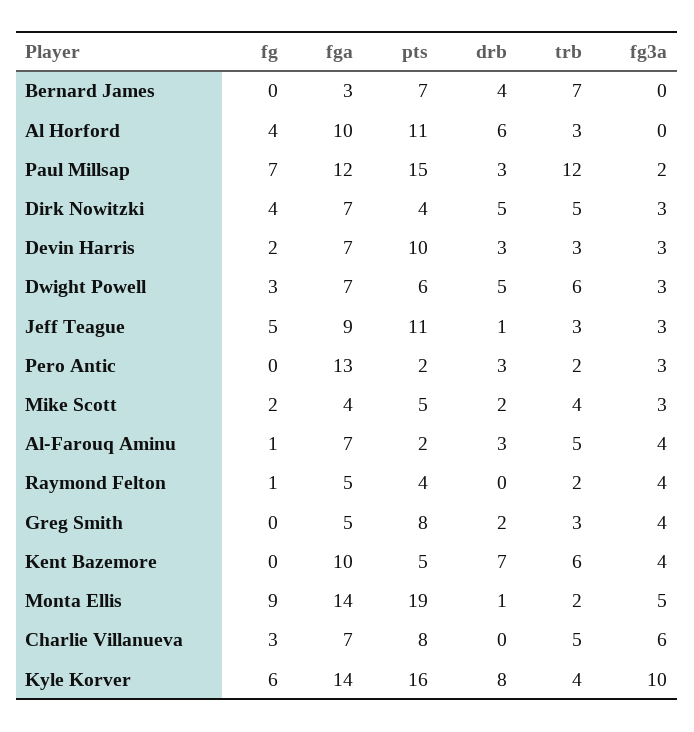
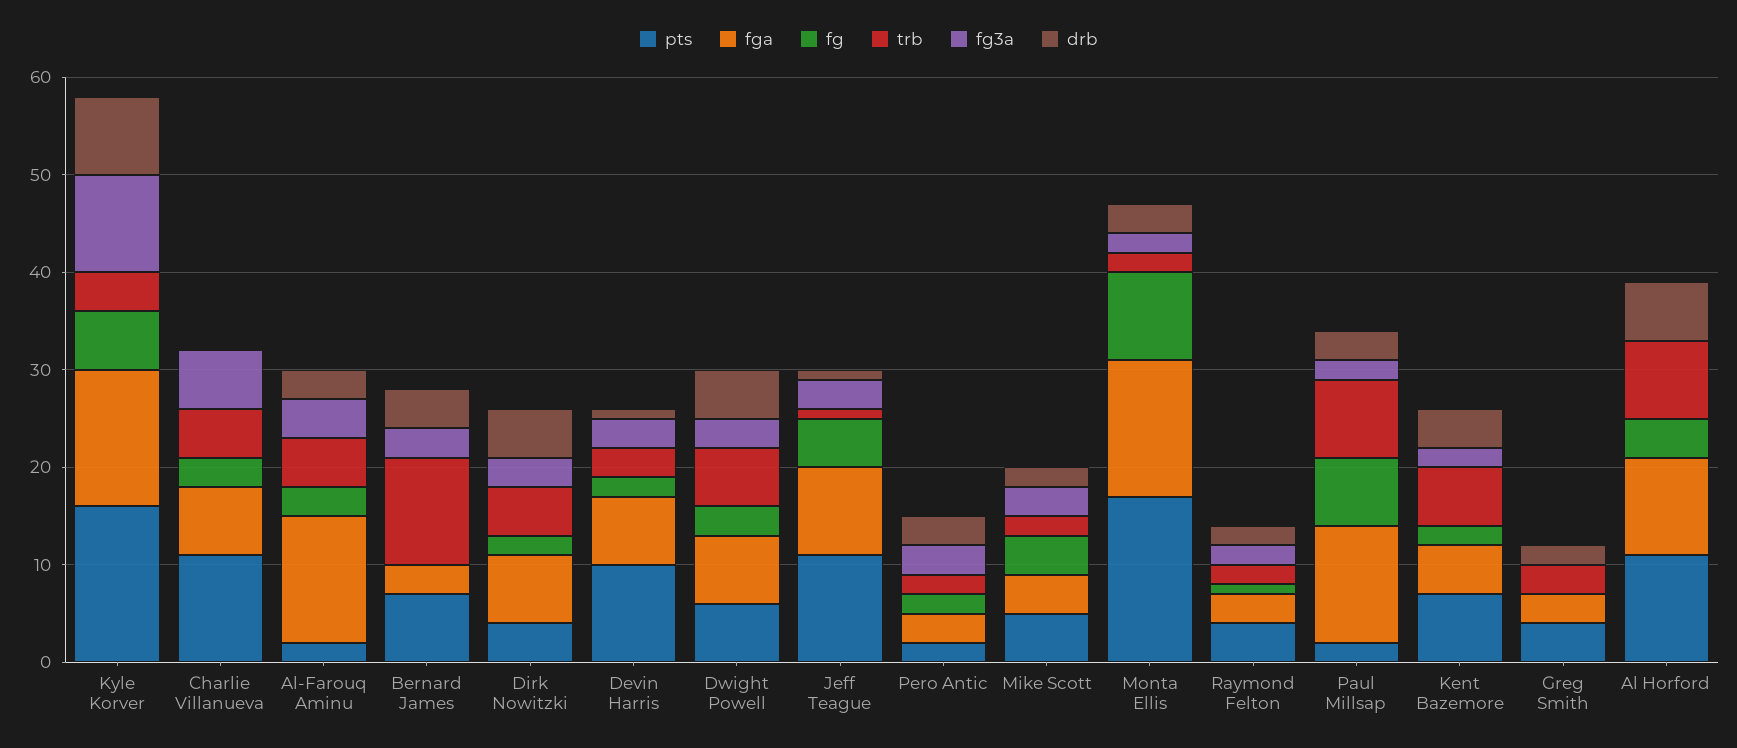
  {
    "fg": {
      "Bernard James": 0,
      "Al Horford": 4,
      "Paul Millsap": 7,
-     "Dirk Nowitzki": 4,
+     "Dirk Nowitzki": 2,
      "Devin Harris": 2,
      "Dwight Powell": 3,
      "Jeff Teague": 5,
-     "Pero Antic": 0,
+     "Pero Antic": 2,
-     "Mike Scott": 2,
+     "Mike Scott": 4,
-     "Al-Farouq Aminu": 1,
+     "Al-Farouq Aminu": 3,
      "Raymond Felton": 1,
      "Greg Smith": 0,
-     "Kent Bazemore": 0,
+     "Kent Bazemore": 2,
      "Monta Ellis": 9,
      "Charlie Villanueva": 3,
      "Kyle Korver": 6
    },
    "fga": {
      "Bernard James": 3,
      "Al Horford": 10,
      "Paul Millsap": 12,
      "Dirk Nowitzki": 7,
      "Devin Harris": 7,
      "Dwight Powell": 7,
      "Jeff Teague": 9,
-     "Pero Antic": 13,
+     "Pero Antic": 3,
      "Mike Scott": 4,
-     "Al-Farouq Aminu": 7,
+     "Al-Farouq Aminu": 13,
-     "Raymond Felton": 5,
+     "Raymond Felton": 3,
-     "Greg Smith": 5,
+     "Greg Smith": 3,
-     "Kent Bazemore": 10,
+     "Kent Bazemore": 5,
      "Monta Ellis": 14,
      "Charlie Villanueva": 7,
      "Kyle Korver": 14
    },
    "pts": {
      "Bernard James": 7,
      "Al Horford": 11,
-     "Paul Millsap": 15,
+     "Paul Millsap": 2,
      "Dirk Nowitzki": 4,
      "Devin Harris": 10,
      "Dwight Powell": 6,
      "Jeff Teague": 11,
      "Pero Antic": 2,
      "Mike Scott": 5,
      "Al-Farouq Aminu": 2,
      "Raymond Felton": 4,
-     "Greg Smith": 8,
+     "Greg Smith": 4,
-     "Kent Bazemore": 5,
+     "Kent Bazemore": 7,
-     "Monta Ellis": 19,
+     "Monta Ellis": 17,
-     "Charlie Villanueva": 8,
+     "Charlie Villanueva": 11,
      "Kyle Korver": 16
    },
    "drb": {
      "Bernard James": 4,
      "Al Horford": 6,
      "Paul Millsap": 3,
      "Dirk Nowitzki": 5,
-     "Devin Harris": 3,
+     "Devin Harris": 1,
      "Dwight Powell": 5,
      "Jeff Teague": 1,
      "Pero Antic": 3,
      "Mike Scott": 2,
      "Al-Farouq Aminu": 3,
-     "Raymond Felton": 0,
+     "Raymond Felton": 2,
      "Greg Smith": 2,
-     "Kent Bazemore": 7,
+     "Kent Bazemore": 4,
-     "Monta Ellis": 1,
+     "Monta Ellis": 3,
      "Charlie Villanueva": 0,
      "Kyle Korver": 8
    },
    "trb": {
-     "Bernard James": 7,
+     "Bernard James": 11,
-     "Al Horford": 3,
+     "Al Horford": 8,
-     "Paul Millsap": 12,
+     "Paul Millsap": 8,
      "Dirk Nowitzki": 5,
      "Devin Harris": 3,
      "Dwight Powell": 6,
-     "Jeff Teague": 3,
+     "Jeff Teague": 1,
      "Pero Antic": 2,
-     "Mike Scott": 4,
+     "Mike Scott": 2,
      "Al-Farouq Aminu": 5,
      "Raymond Felton": 2,
      "Greg Smith": 3,
      "Kent Bazemore": 6,
      "Monta Ellis": 2,
      "Charlie Villanueva": 5,
      "Kyle Korver": 4
    },
    "fg3a": {
-     "Bernard James": 0,
+     "Bernard James": 3,
      "Al Horford": 0,
      "Paul Millsap": 2,
      "Dirk Nowitzki": 3,
      "Devin Harris": 3,
      "Dwight Powell": 3,
      "Jeff Teague": 3,
      "Pero Antic": 3,
      "Mike Scott": 3,
      "Al-Farouq Aminu": 4,
-     "Raymond Felton": 4,
+     "Raymond Felton": 2,
-     "Greg Smith": 4,
+     "Greg Smith": 0,
-     "Kent Bazemore": 4,
+     "Kent Bazemore": 2,
-     "Monta Ellis": 5,
+     "Monta Ellis": 2,
      "Charlie Villanueva": 6,
      "Kyle Korver": 10
    }
  }

